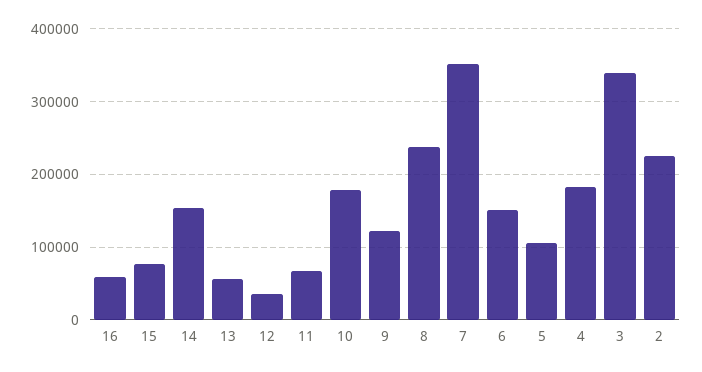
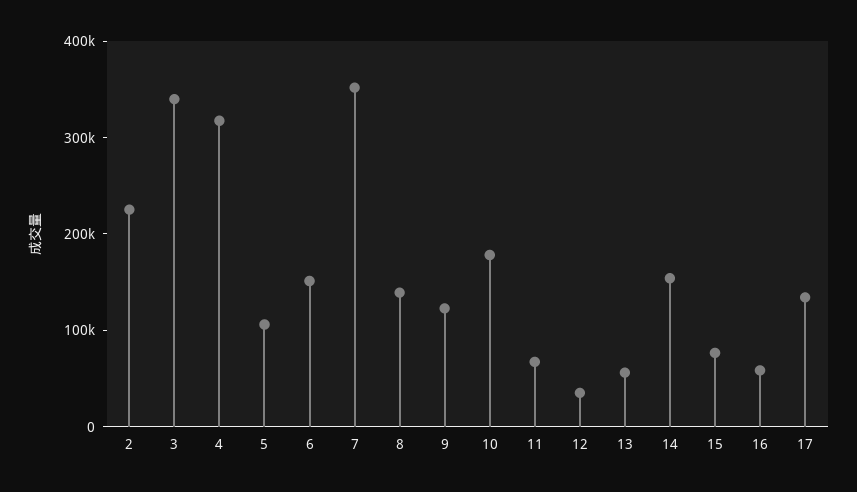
  {
    "16": 60000,
    "15": 80000,
    "14": 150000,
    "13": 60000,
    "12": 30000,
    "11": 70000,
    "10": 180000,
    "9": 120000,
-   "8": 240000,
+   "8": 140000,
    "7": 350000,
    "6": 150000,
    "5": 110000,
-   "4": 180000,
+   "4": 320000,
    "3": 340000,
-   "2": 230000
+   "2": 230000,
+   "17": 140000
  }

